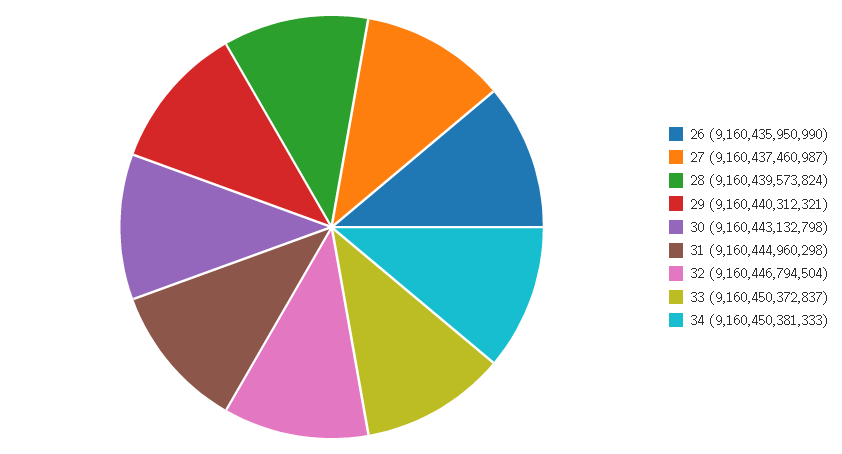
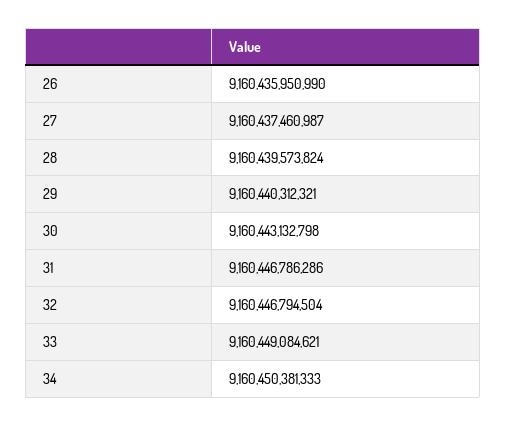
  {
    "26": 9160435950990,
    "27": 9160437460987,
    "28": 9160439573824,
    "29": 9160440312321,
    "30": 9160443132798,
-   "31": 9160444960298,
+   "31": 9160446786286,
    "32": 9160446794504,
-   "33": 9160450372837,
+   "33": 9160449084621,
    "34": 9160450381333
  }

